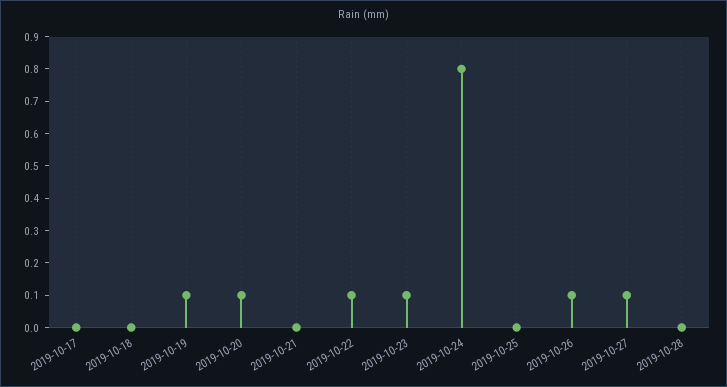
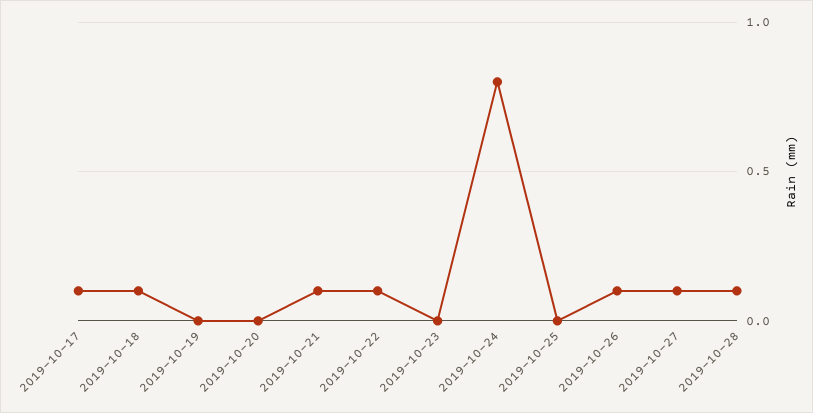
  {
-   "2019-10-17": 0,
+   "2019-10-17": 0.1,
-   "2019-10-18": 0,
+   "2019-10-18": 0.1,
-   "2019-10-19": 0.1,
+   "2019-10-19": 0,
-   "2019-10-20": 0.1,
+   "2019-10-20": 0,
-   "2019-10-21": 0,
+   "2019-10-21": 0.1,
    "2019-10-22": 0.1,
-   "2019-10-23": 0.1,
+   "2019-10-23": 0,
    "2019-10-24": 0.8,
    "2019-10-25": 0,
    "2019-10-26": 0.1,
    "2019-10-27": 0.1,
-   "2019-10-28": 0
+   "2019-10-28": 0.1
  }

